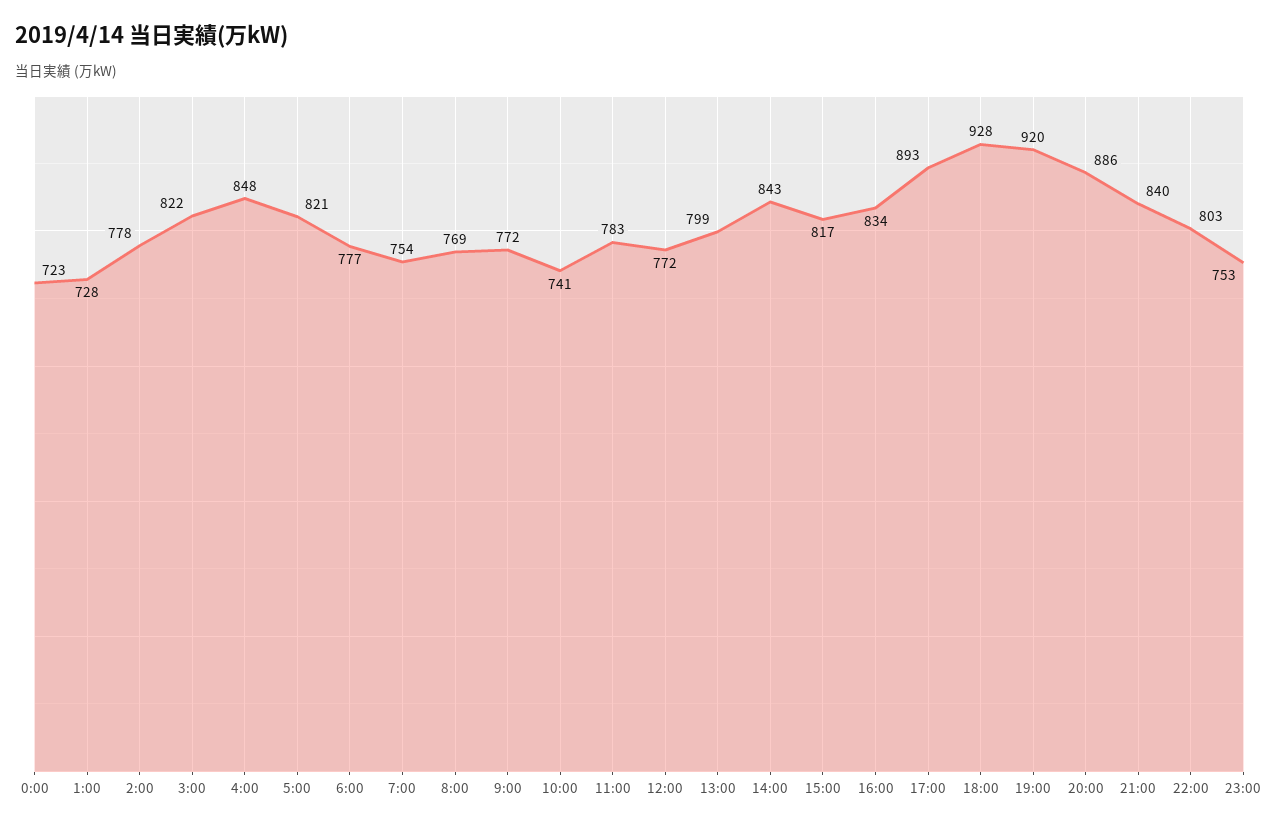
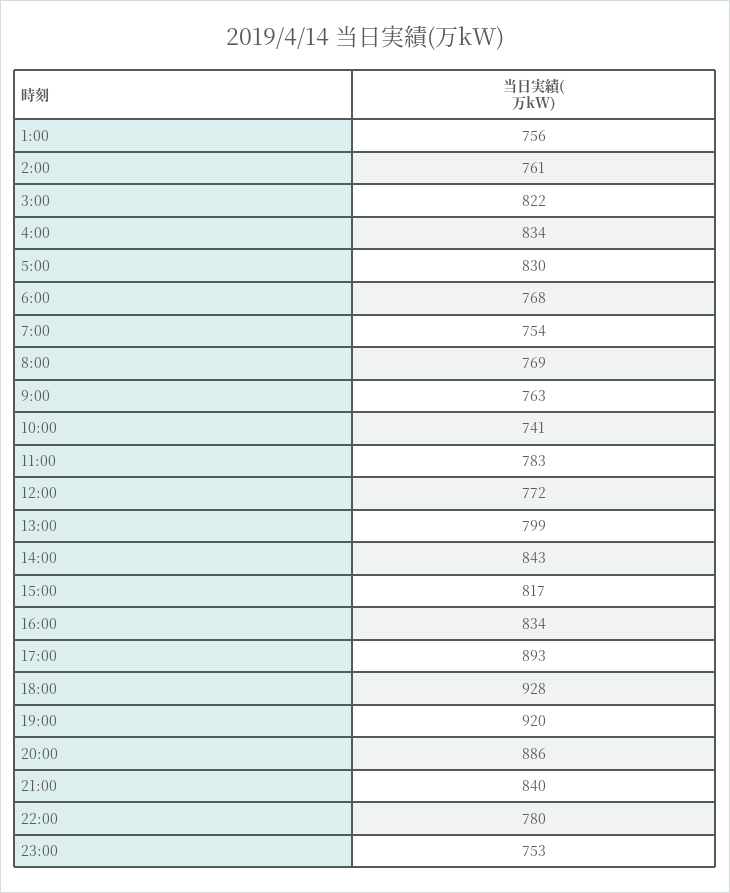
  {
-   "0:00": 723,
-   "1:00": 728,
+   "1:00": 756,
-   "2:00": 778,
+   "2:00": 761,
    "3:00": 822,
-   "4:00": 848,
+   "4:00": 834,
-   "5:00": 821,
+   "5:00": 830,
-   "6:00": 777,
+   "6:00": 768,
    "7:00": 754,
    "8:00": 769,
-   "9:00": 772,
+   "9:00": 763,
    "10:00": 741,
    "11:00": 783,
    "12:00": 772,
    "13:00": 799,
    "14:00": 843,
    "15:00": 817,
    "16:00": 834,
    "17:00": 893,
    "18:00": 928,
    "19:00": 920,
    "20:00": 886,
    "21:00": 840,
-   "22:00": 803,
+   "22:00": 780,
    "23:00": 753
  }

